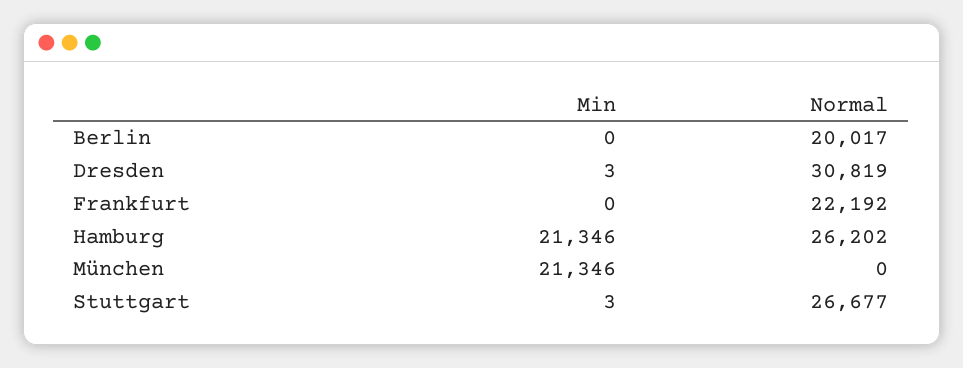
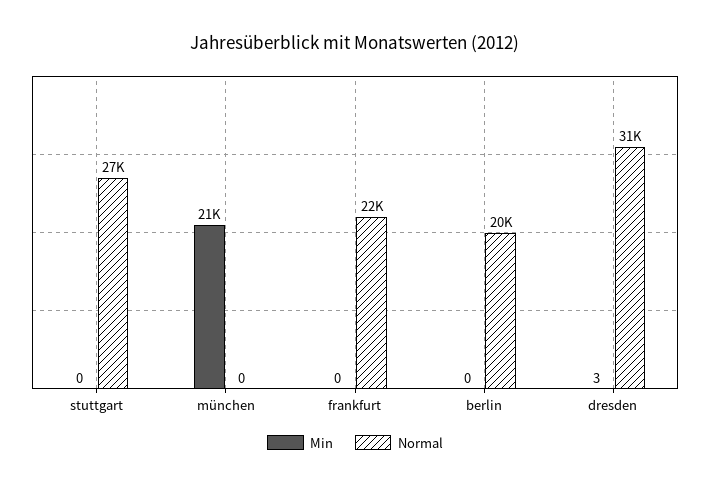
  {
    "Min": {
      "Berlin": 0,
      "Dresden": 3,
      "Frankfurt": 0,
-     "Hamburg": 21346,
      "München": 21346,
-     "Stuttgart": 3
+     "Stuttgart": 0
    },
    "Normal": {
      "Berlin": 20017,
      "Dresden": 30819,
      "Frankfurt": 22192,
-     "Hamburg": 26202,
      "München": 0,
      "Stuttgart": 26677
    }
  }

